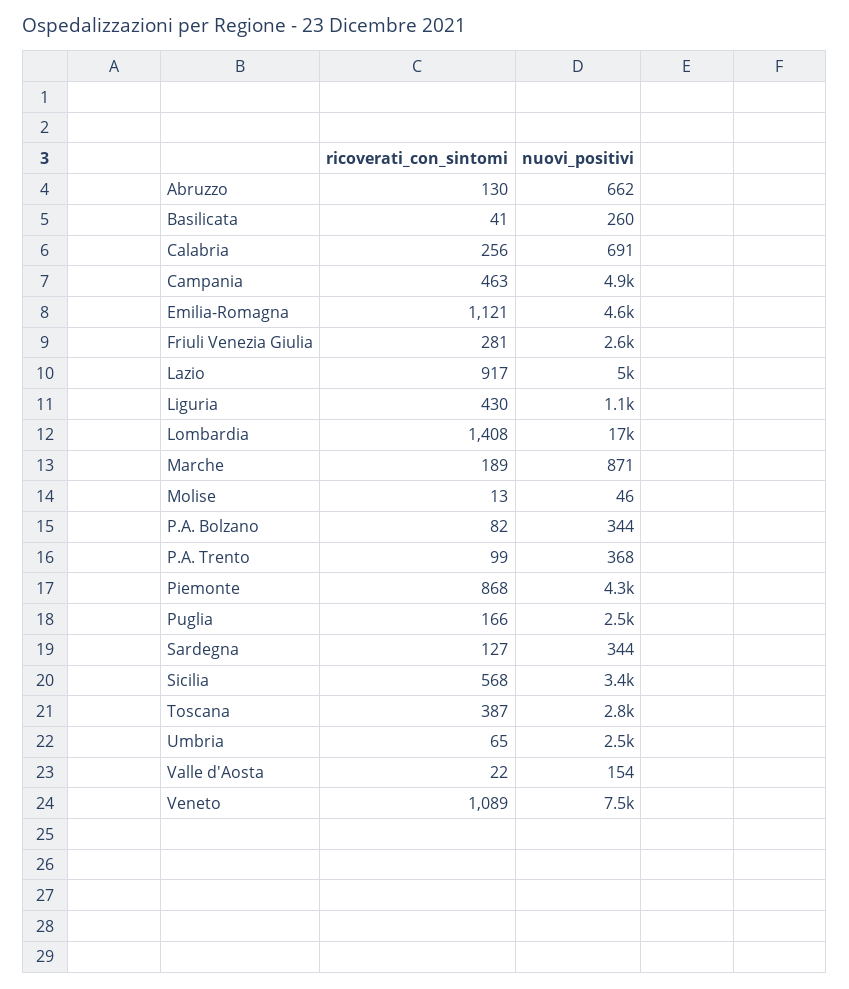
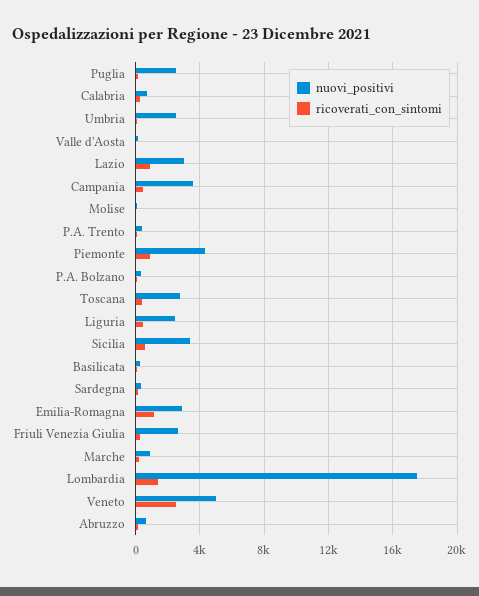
  {
    "ricoverati_con_sintomi": {
      "Abruzzo": 130,
      "Basilicata": 41,
      "Calabria": 256,
      "Campania": 463,
      "Emilia-Romagna": 1121,
      "Friuli Venezia Giulia": 281,
      "Lazio": 917,
      "Liguria": 430,
      "Lombardia": 1408,
      "Marche": 189,
      "Molise": 13,
      "P.A. Bolzano": 82,
      "P.A. Trento": 99,
      "Piemonte": 868,
      "Puglia": 166,
      "Sardegna": 127,
      "Sicilia": 568,
      "Toscana": 387,
      "Umbria": 65,
      "Valle d'Aosta": 22,
-     "Veneto": 1089
+     "Veneto": 2500
    },
    "nuovi_positivi": {
      "Abruzzo": 662,
      "Basilicata": 260,
      "Calabria": 691,
-     "Campania": 4900,
+     "Campania": 3500,
-     "Emilia-Romagna": 4600,
+     "Emilia-Romagna": 3000,
      "Friuli Venezia Giulia": 2600,
-     "Lazio": 5000,
+     "Lazio": 3000,
-     "Liguria": 1100,
+     "Liguria": 2500,
      "Lombardia": 17000,
      "Marche": 871,
      "Molise": 46,
      "P.A. Bolzano": 344,
      "P.A. Trento": 368,
      "Piemonte": 4300,
      "Puglia": 2500,
      "Sardegna": 344,
      "Sicilia": 3400,
      "Toscana": 2800,
      "Umbria": 2500,
      "Valle d'Aosta": 154,
-     "Veneto": 7500
+     "Veneto": 5000
    }
  }

